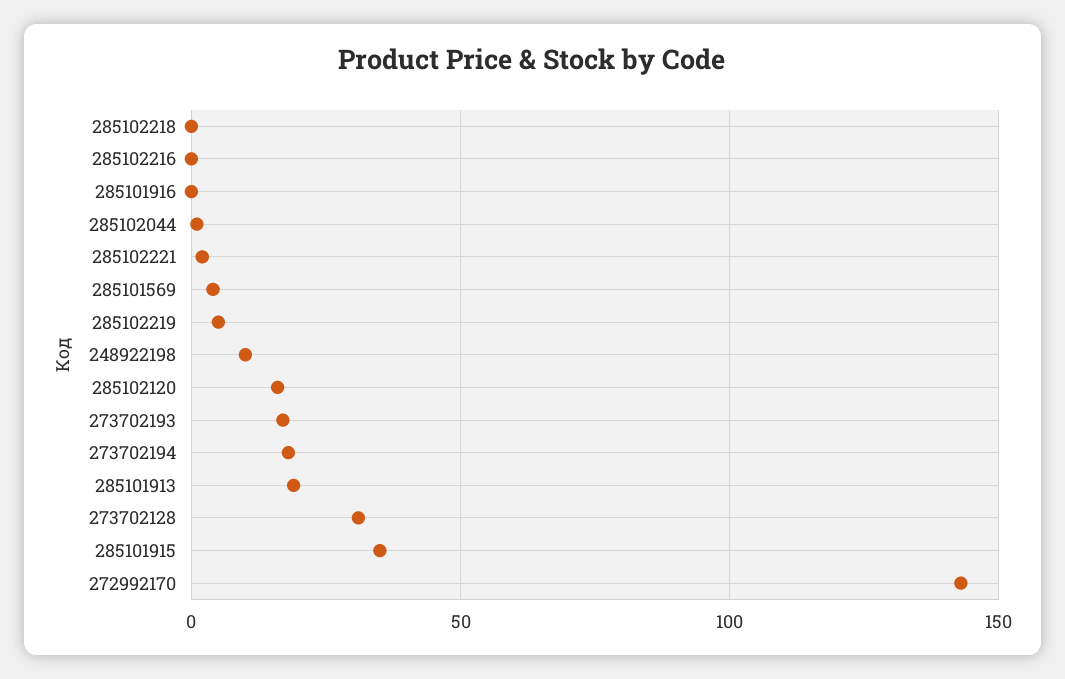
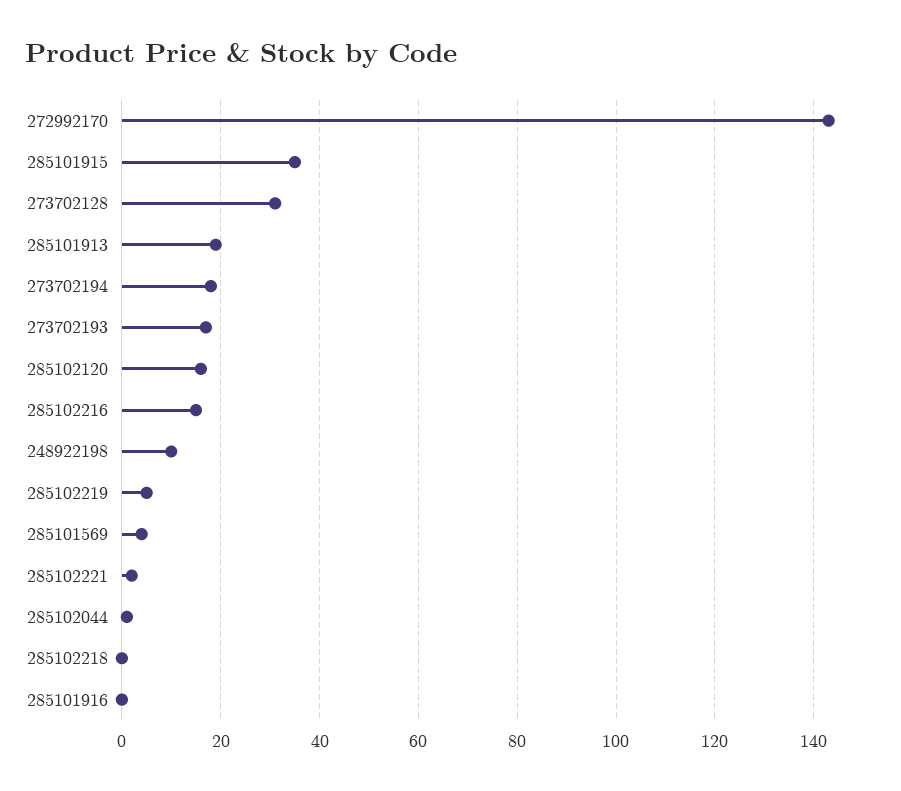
  {
    "285102218": 0,
-   "285102216": 0,
+   "285102216": 15,
    "285101916": 0,
    "285102044": 0,
    "285102221": 0,
    "285101569": 5,
    "285102219": 5,
    "248922198": 10,
    "285102120": 15,
    "273702193": 15,
    "273702194": 20,
    "285101913": 20,
    "273702128": 30,
    "285101915": 35,
    "272992170": 145
  }

